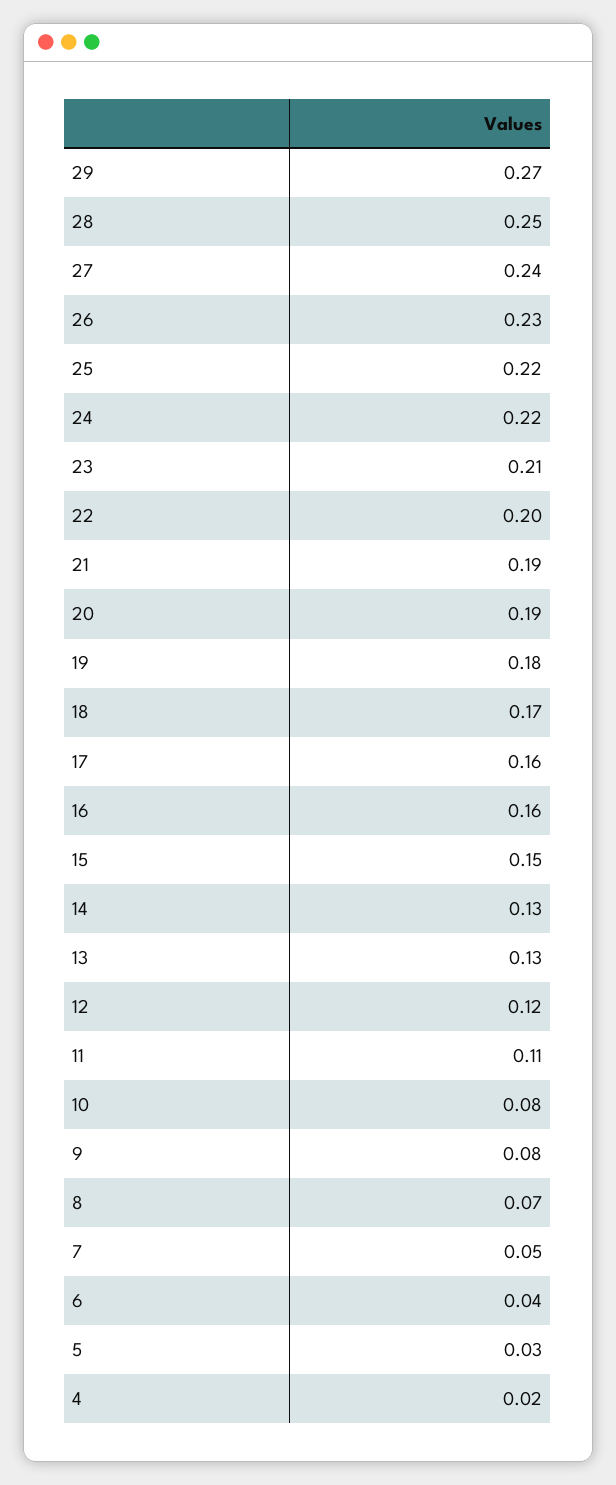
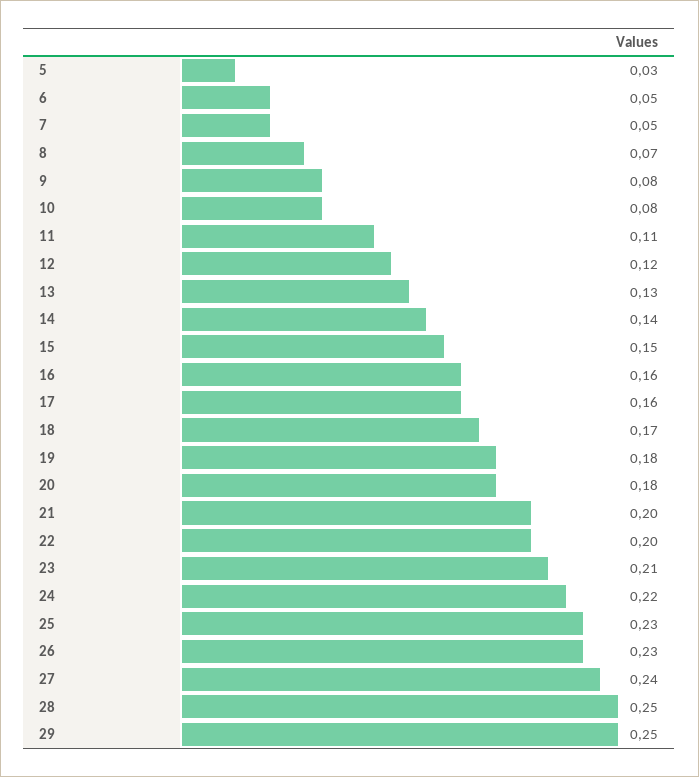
  {
-   "29": 0.27,
+   "29": 0.25,
    "28": 0.25,
    "27": 0.24,
    "26": 0.23,
-   "25": 0.22,
+   "25": 0.23,
    "24": 0.22,
    "23": 0.21,
    "22": 0.2,
-   "21": 0.19,
+   "21": 0.2,
-   "20": 0.19,
+   "20": 0.18,
    "19": 0.18,
    "18": 0.17,
    "17": 0.16,
    "16": 0.16,
    "15": 0.15,
-   "14": 0.13,
+   "14": 0.14,
    "13": 0.13,
    "12": 0.12,
    "11": 0.11,
    "10": 0.08,
    "9": 0.08,
    "8": 0.07,
    "7": 0.05,
-   "6": 0.04,
+   "6": 0.05,
-   "5": 0.03,
+   "5": 0.03
-   "4": 0.02
  }

